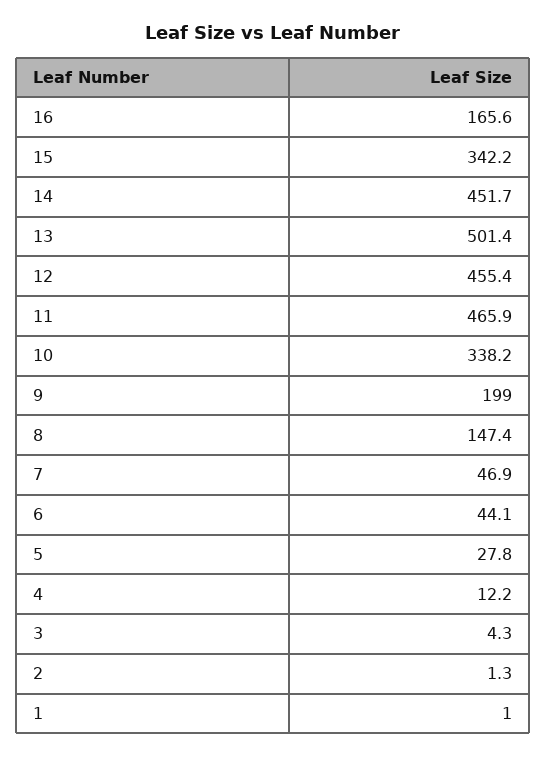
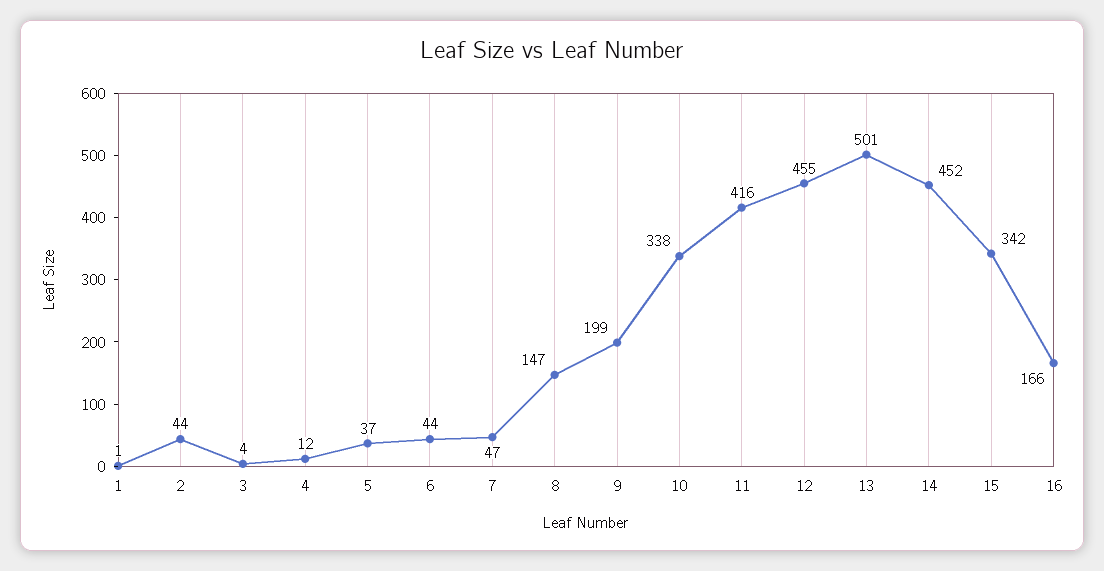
  {
    "16": 165.6,
    "15": 342.2,
    "14": 451.7,
    "13": 501.4,
    "12": 455.4,
-   "11": 465.9,
+   "11": 416,
    "10": 338.2,
    "9": 199,
    "8": 147.4,
    "7": 46.9,
    "6": 44.1,
-   "5": 27.8,
+   "5": 37,
    "4": 12.2,
    "3": 4.3,
-   "2": 1.3,
+   "2": 44,
    "1": 1
  }

